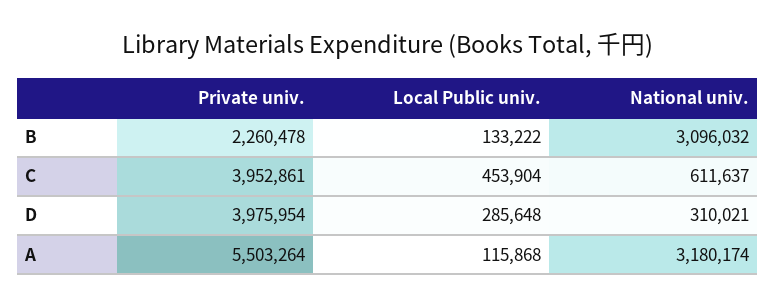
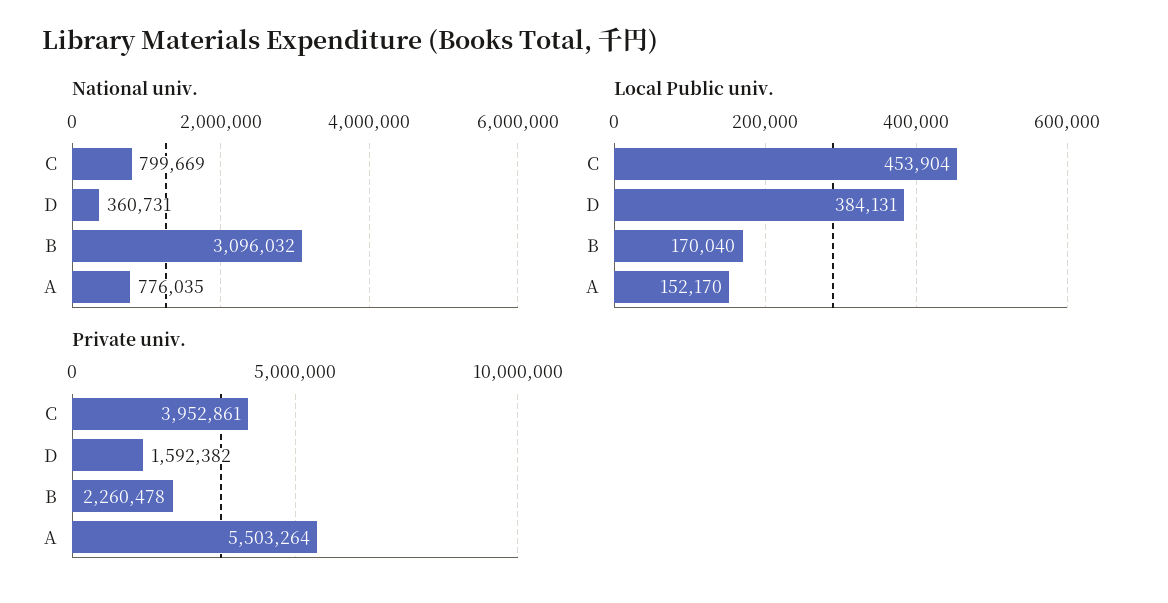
  {
    "Private univ.": {
      "B": 2260478,
      "C": 3952861,
-     "D": 3975954,
+     "D": 1592382,
      "A": 5503264
    },
    "Local Public univ.": {
-     "B": 133222,
+     "B": 170040,
      "C": 453904,
-     "D": 285648,
+     "D": 384131,
-     "A": 115868
+     "A": 152170
    },
    "National univ.": {
      "B": 3096032,
-     "C": 611637,
+     "C": 799669,
-     "D": 310021,
+     "D": 360731,
-     "A": 3180174
+     "A": 776035
    }
  }

